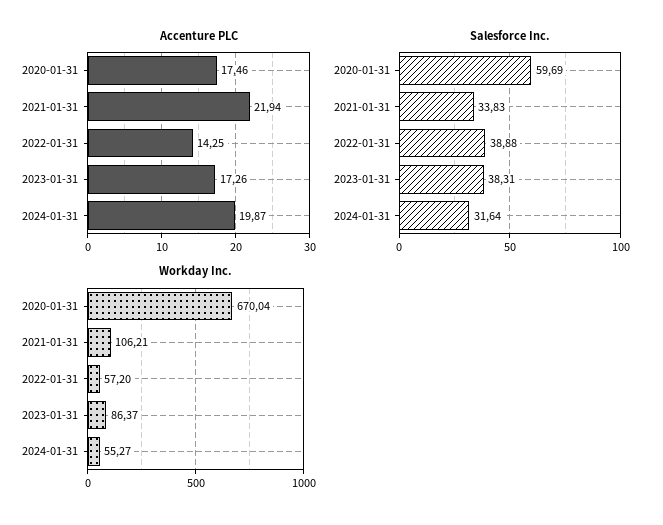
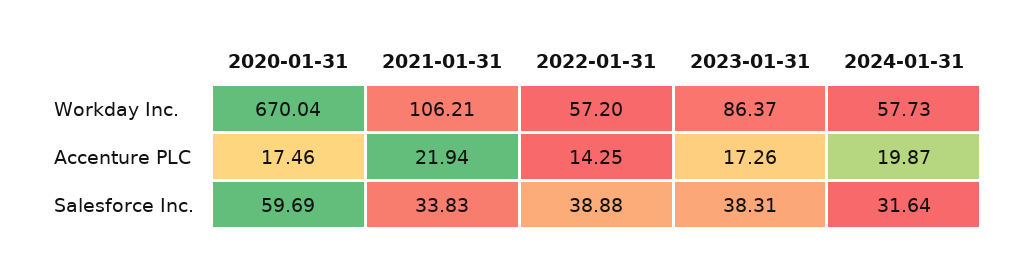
  {
    "Accenture PLC": {
      "2020-01-31": 17.46,
      "2021-01-31": 21.94,
      "2022-01-31": 14.25,
      "2023-01-31": 17.26,
      "2024-01-31": 19.87
    },
    "Salesforce Inc.": {
      "2020-01-31": 59.69,
      "2021-01-31": 33.83,
      "2022-01-31": 38.88,
      "2023-01-31": 38.31,
      "2024-01-31": 31.64
    },
    "Workday Inc.": {
      "2020-01-31": 670.04,
      "2021-01-31": 106.21,
      "2022-01-31": 57.2,
      "2023-01-31": 86.37,
-     "2024-01-31": 55.27
+     "2024-01-31": 57.73
    }
  }

